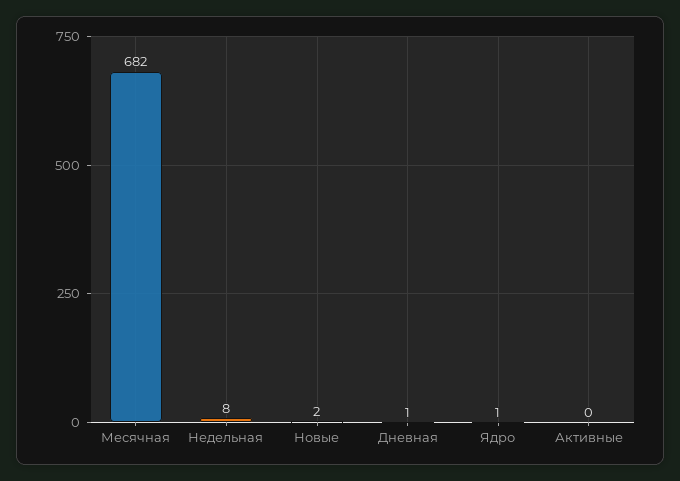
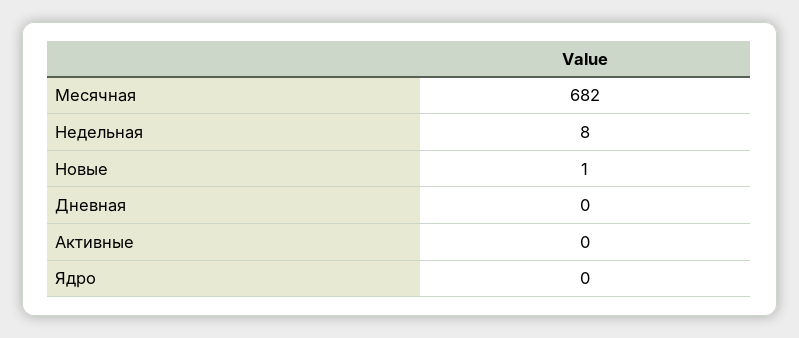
  {
    "Месячная": 682,
    "Недельная": 8,
-   "Новые": 2,
+   "Новые": 1,
-   "Дневная": 1,
+   "Дневная": 0,
-   "Ядро": 1,
+   "Ядро": 0,
    "Активные": 0
  }

